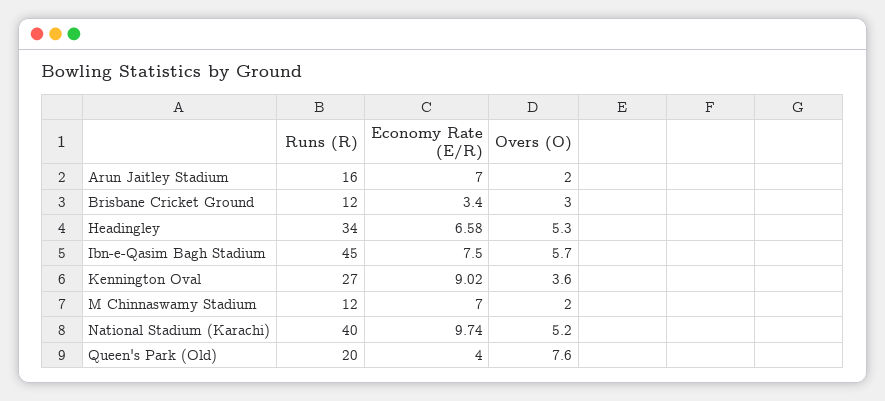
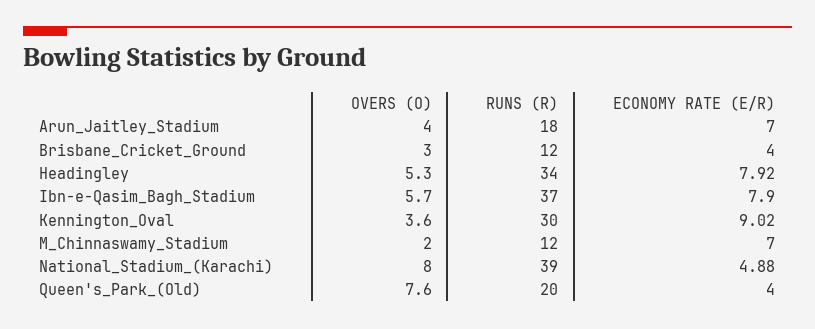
  {
    "Runs (R)": {
-     "Arun Jaitley Stadium": 16,
+     "Arun Jaitley Stadium": 18,
      "Brisbane Cricket Ground": 12,
      "Headingley": 34,
-     "Ibn-e-Qasim Bagh Stadium": 45,
+     "Ibn-e-Qasim Bagh Stadium": 37,
-     "Kennington Oval": 27,
+     "Kennington Oval": 30,
      "M Chinnaswamy Stadium": 12,
-     "National Stadium (Karachi)": 40,
+     "National Stadium (Karachi)": 39,
      "Queen's Park (Old)": 20
    },
    "Economy Rate (E/R)": {
      "Arun Jaitley Stadium": 7,
-     "Brisbane Cricket Ground": 3.4,
+     "Brisbane Cricket Ground": 4,
-     "Headingley": 6.58,
+     "Headingley": 7.92,
-     "Ibn-e-Qasim Bagh Stadium": 7.5,
+     "Ibn-e-Qasim Bagh Stadium": 7.9,
      "Kennington Oval": 9.02,
      "M Chinnaswamy Stadium": 7,
-     "National Stadium (Karachi)": 9.74,
+     "National Stadium (Karachi)": 4.88,
      "Queen's Park (Old)": 4
    },
    "Overs (O)": {
-     "Arun Jaitley Stadium": 2,
+     "Arun Jaitley Stadium": 4,
      "Brisbane Cricket Ground": 3,
      "Headingley": 5.3,
      "Ibn-e-Qasim Bagh Stadium": 5.7,
      "Kennington Oval": 3.6,
      "M Chinnaswamy Stadium": 2,
-     "National Stadium (Karachi)": 5.2,
+     "National Stadium (Karachi)": 8,
      "Queen's Park (Old)": 7.6
    }
  }

